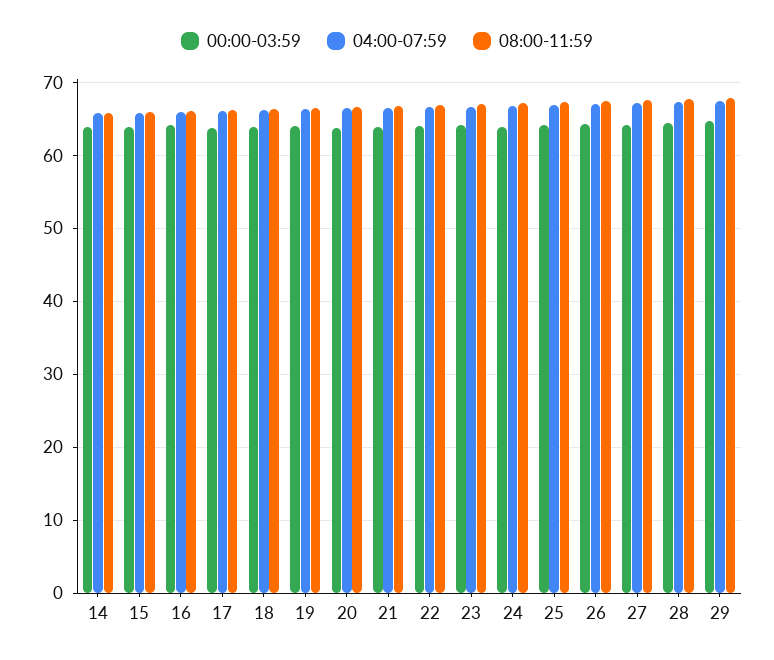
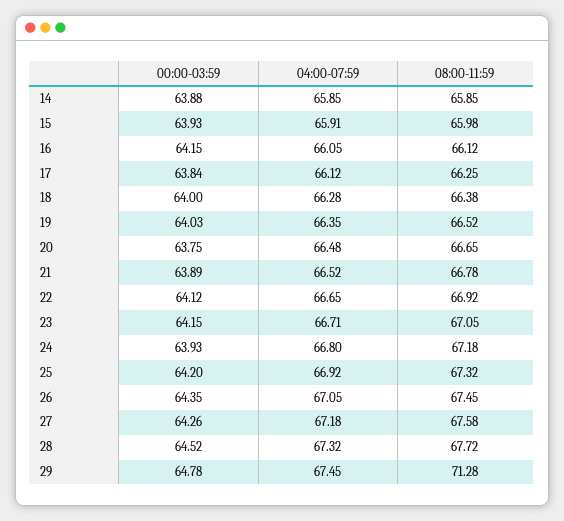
  {
    "00:00-03:59": {
      "14": 63.88,
      "15": 63.93,
      "16": 64.15,
      "17": 63.84,
      "18": 64,
      "19": 64.03,
      "20": 63.75,
      "21": 63.89,
      "22": 64.12,
      "23": 64.15,
      "24": 63.93,
      "25": 64.2,
      "26": 64.35,
      "27": 64.26,
      "28": 64.52,
      "29": 64.78
    },
    "04:00-07:59": {
      "14": 65.85,
      "15": 65.91,
      "16": 66.05,
      "17": 66.12,
      "18": 66.28,
      "19": 66.35,
      "20": 66.48,
      "21": 66.52,
      "22": 66.65,
      "23": 66.71,
      "24": 66.8,
      "25": 66.92,
      "26": 67.05,
      "27": 67.18,
      "28": 67.32,
      "29": 67.45
    },
    "08:00-11:59": {
      "14": 65.85,
      "15": 65.98,
      "16": 66.12,
      "17": 66.25,
      "18": 66.38,
      "19": 66.52,
      "20": 66.65,
      "21": 66.78,
      "22": 66.92,
      "23": 67.05,
      "24": 67.18,
      "25": 67.32,
      "26": 67.45,
      "27": 67.58,
      "28": 67.72,
-     "29": 68
+     "29": 71.28
    }
  }

